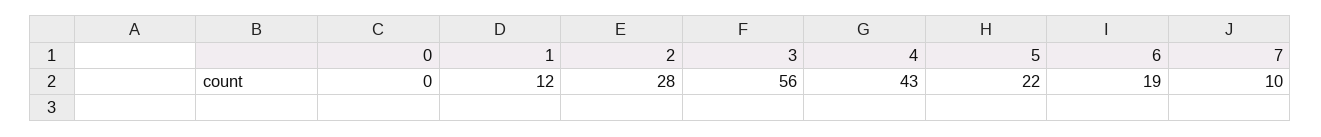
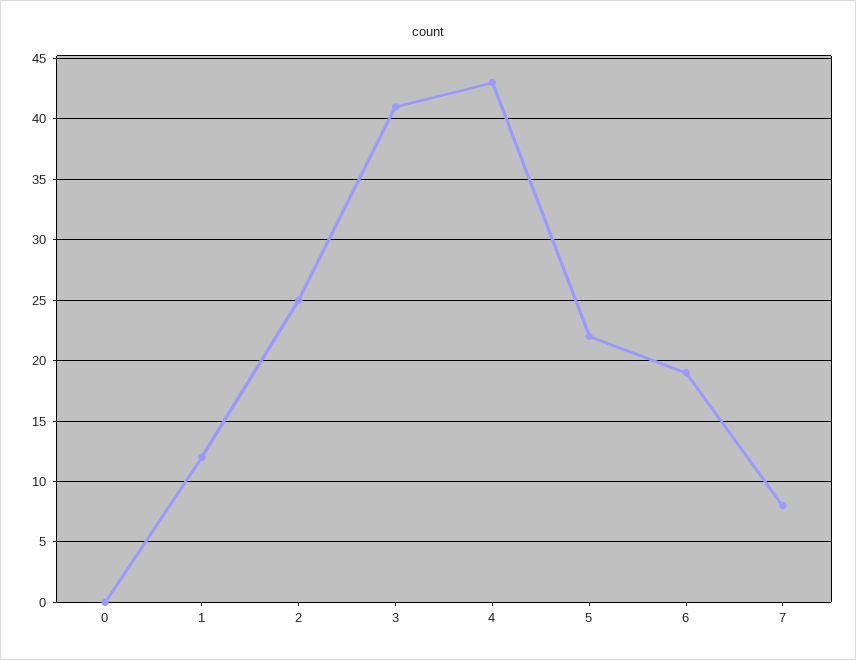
  {
    "0": 0,
    "1": 12,
-   "2": 28,
+   "2": 25,
-   "3": 56,
+   "3": 41,
    "4": 43,
    "5": 22,
    "6": 19,
-   "7": 10
+   "7": 8
  }

